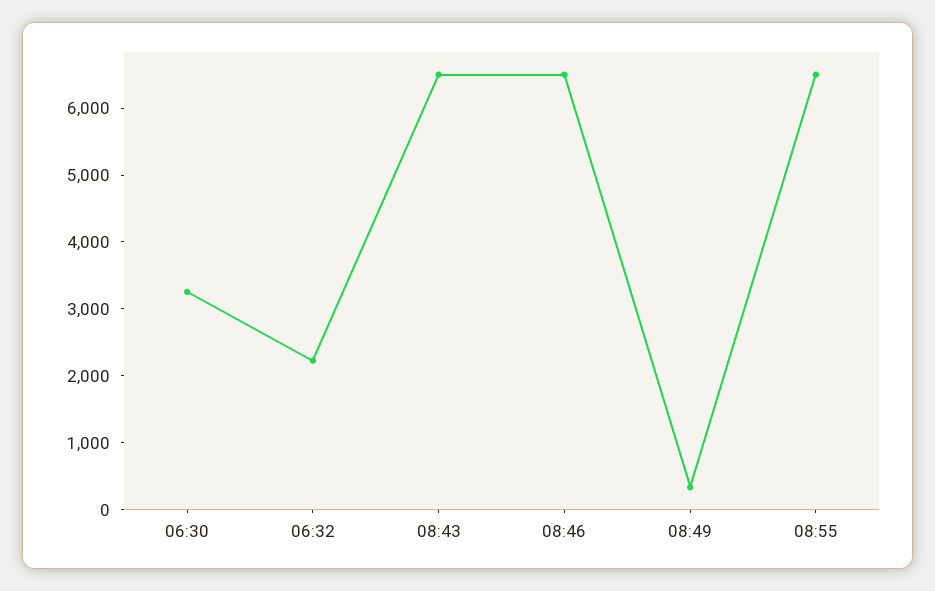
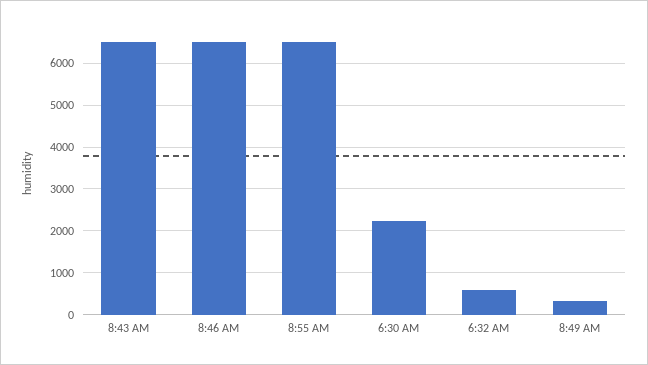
  {
-   "06:30": 3200,
+   "06:30": 2200,
-   "06:32": 2200,
+   "06:32": 600,
    "08:43": 6600,
    "08:46": 6600,
    "08:49": 400,
    "08:55": 6600
  }

